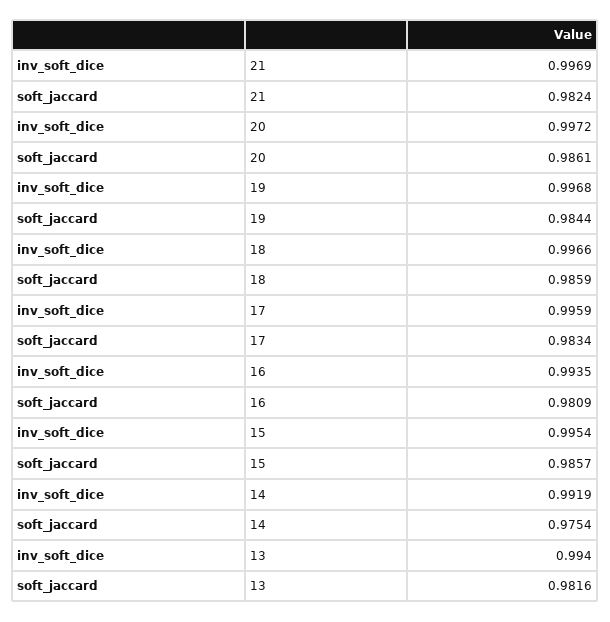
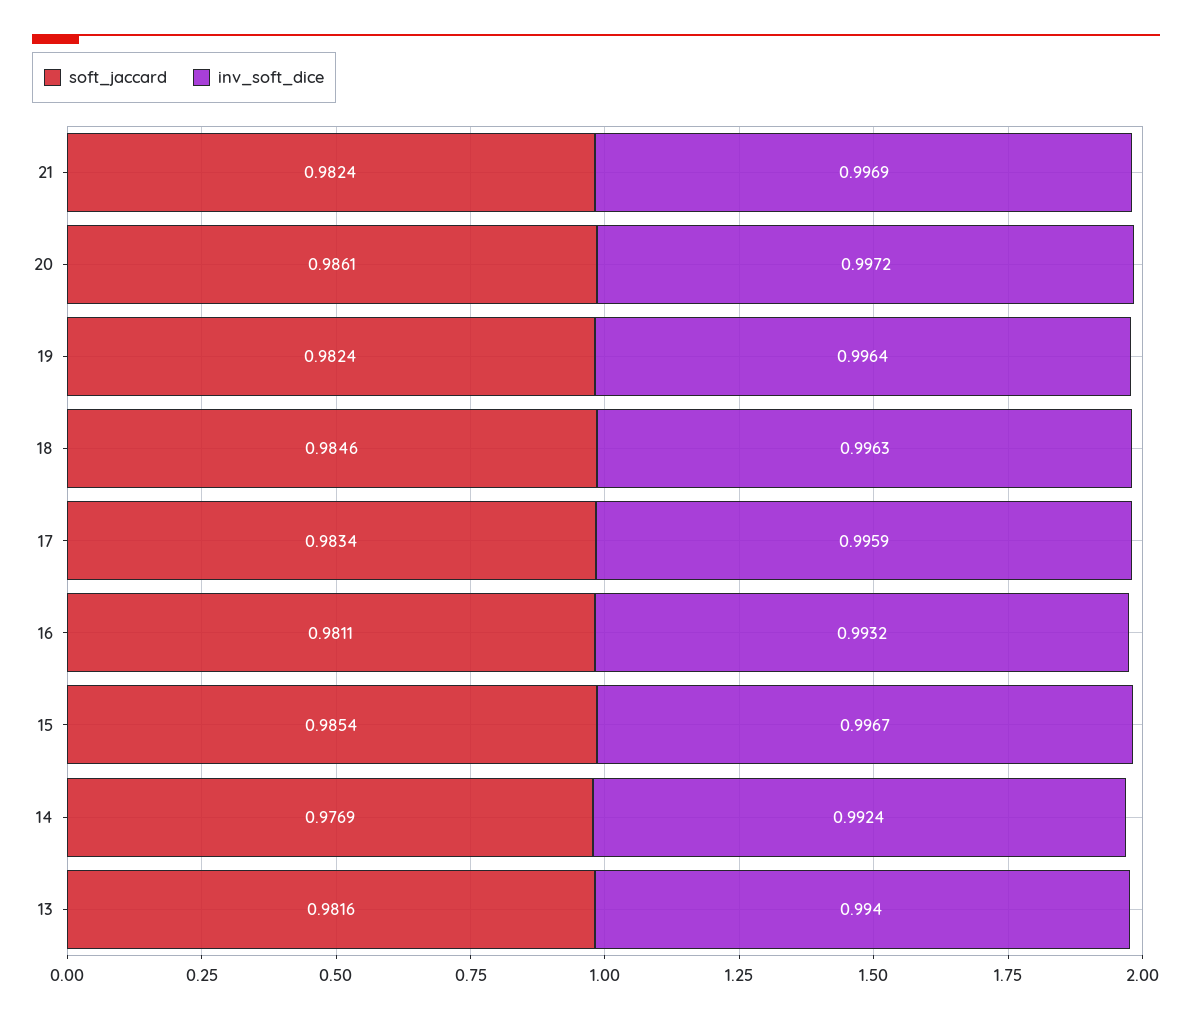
  {
    "inv_soft_dice": {
      "21": 0.9969,
      "20": 0.9972,
-     "19": 0.9968,
+     "19": 0.9964,
-     "18": 0.9966,
+     "18": 0.9963,
      "17": 0.9959,
-     "16": 0.9935,
+     "16": 0.9932,
-     "15": 0.9954,
+     "15": 0.9967,
-     "14": 0.9919,
+     "14": 0.9924,
      "13": 0.994
    },
    "soft_jaccard": {
      "21": 0.9824,
      "20": 0.9861,
-     "19": 0.9844,
+     "19": 0.9824,
-     "18": 0.9859,
+     "18": 0.9846,
      "17": 0.9834,
-     "16": 0.9809,
+     "16": 0.9811,
-     "15": 0.9857,
+     "15": 0.9854,
-     "14": 0.9754,
+     "14": 0.9769,
      "13": 0.9816
    }
  }

